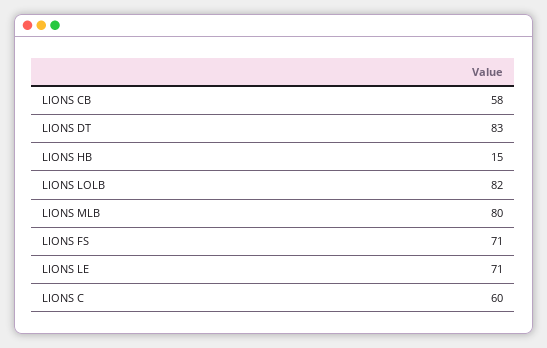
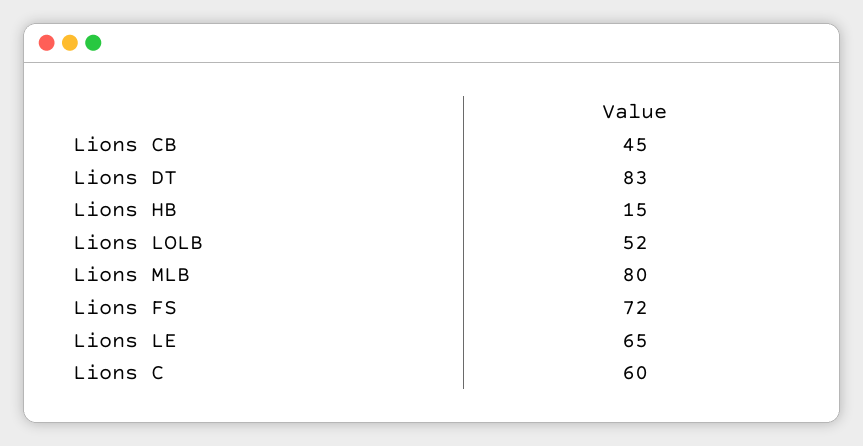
  {
-   "LIONS CB": 58,
+   "LIONS CB": 45,
    "LIONS DT": 83,
    "LIONS HB": 15,
-   "LIONS LOLB": 82,
+   "LIONS LOLB": 52,
    "LIONS MLB": 80,
-   "LIONS FS": 71,
+   "LIONS FS": 72,
-   "LIONS LE": 71,
+   "LIONS LE": 65,
    "LIONS C": 60
  }

